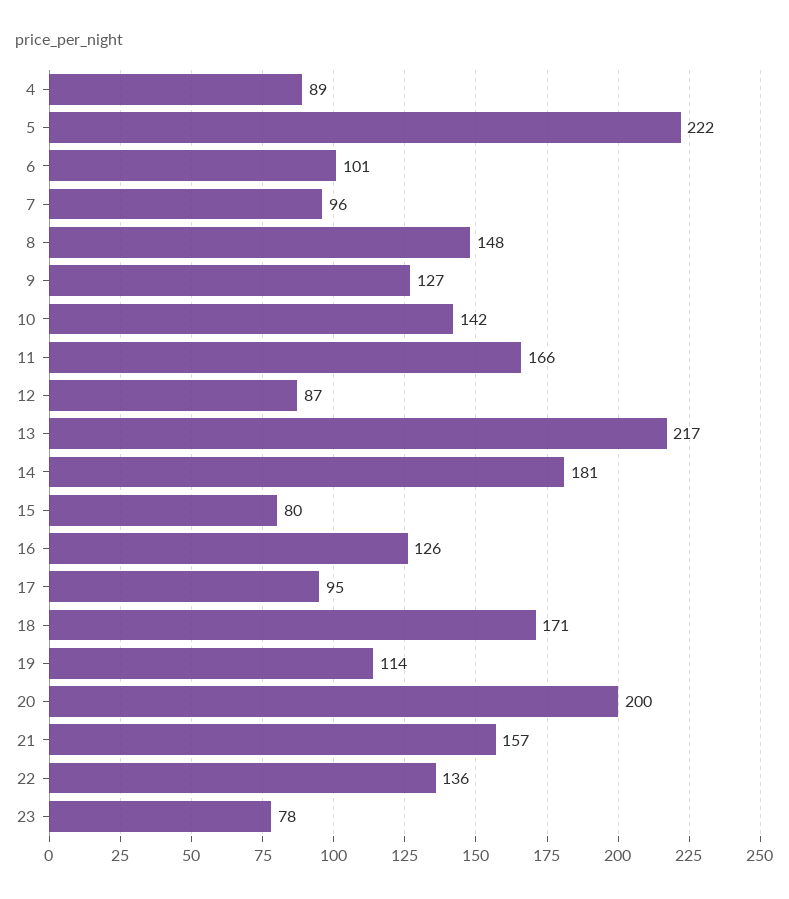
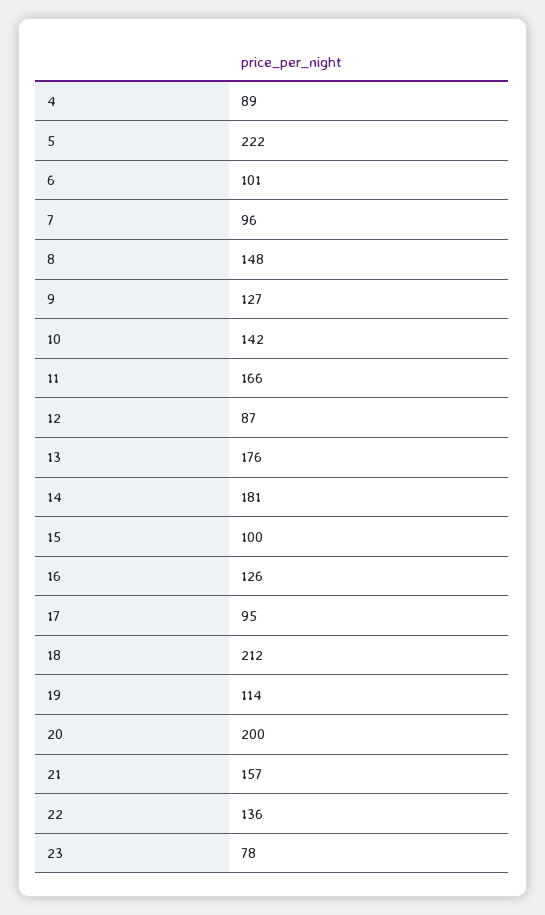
  {
    "4": 89,
    "5": 222,
    "6": 101,
    "7": 96,
    "8": 148,
    "9": 127,
    "10": 142,
    "11": 166,
    "12": 87,
-   "13": 217,
+   "13": 176,
    "14": 181,
-   "15": 80,
+   "15": 100,
    "16": 126,
    "17": 95,
-   "18": 171,
+   "18": 212,
    "19": 114,
    "20": 200,
    "21": 157,
    "22": 136,
    "23": 78
  }

